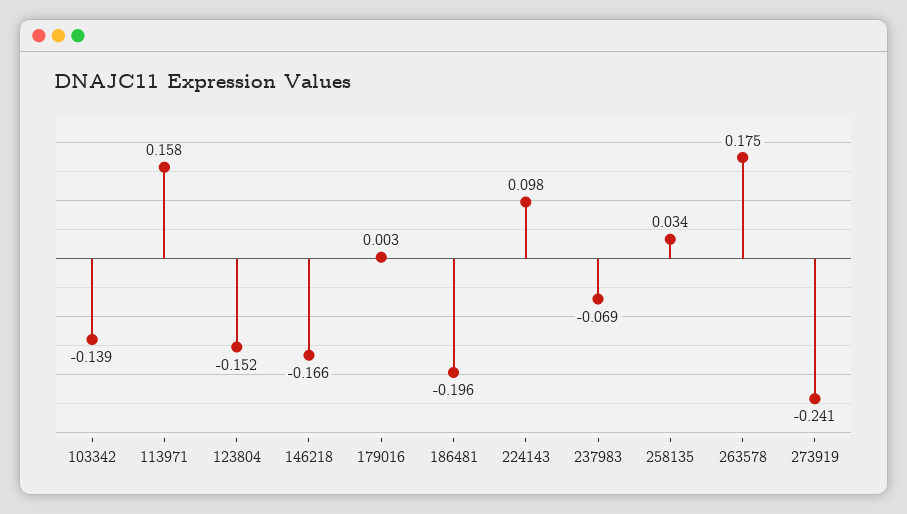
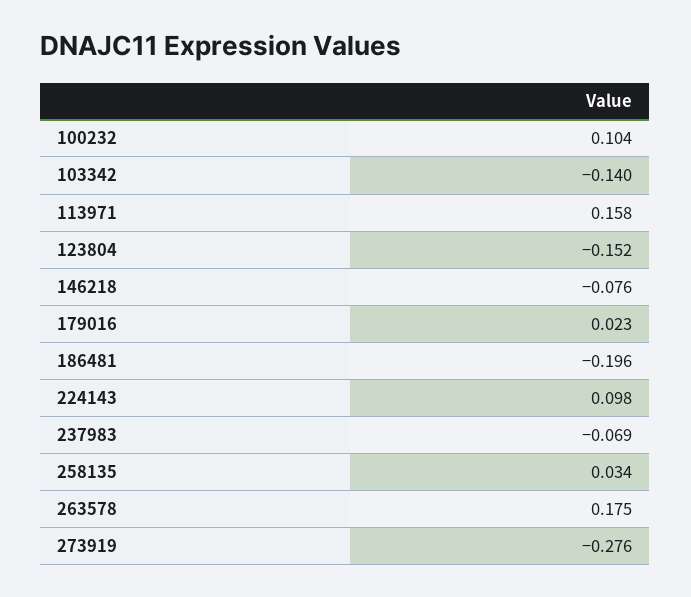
  {
-   "103342": -0.139,
+   "103342": -0.14,
    "113971": 0.158,
    "123804": -0.152,
-   "146218": -0.166,
+   "146218": -0.076,
-   "179016": 0.003,
+   "179016": 0.023,
    "186481": -0.196,
    "224143": 0.098,
    "237983": -0.069,
    "258135": 0.034,
    "263578": 0.175,
-   "273919": -0.241
+   "273919": -0.276,
+   "100232": 0.104
  }

